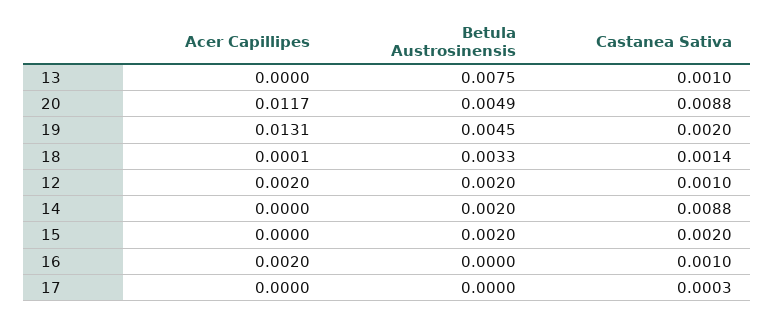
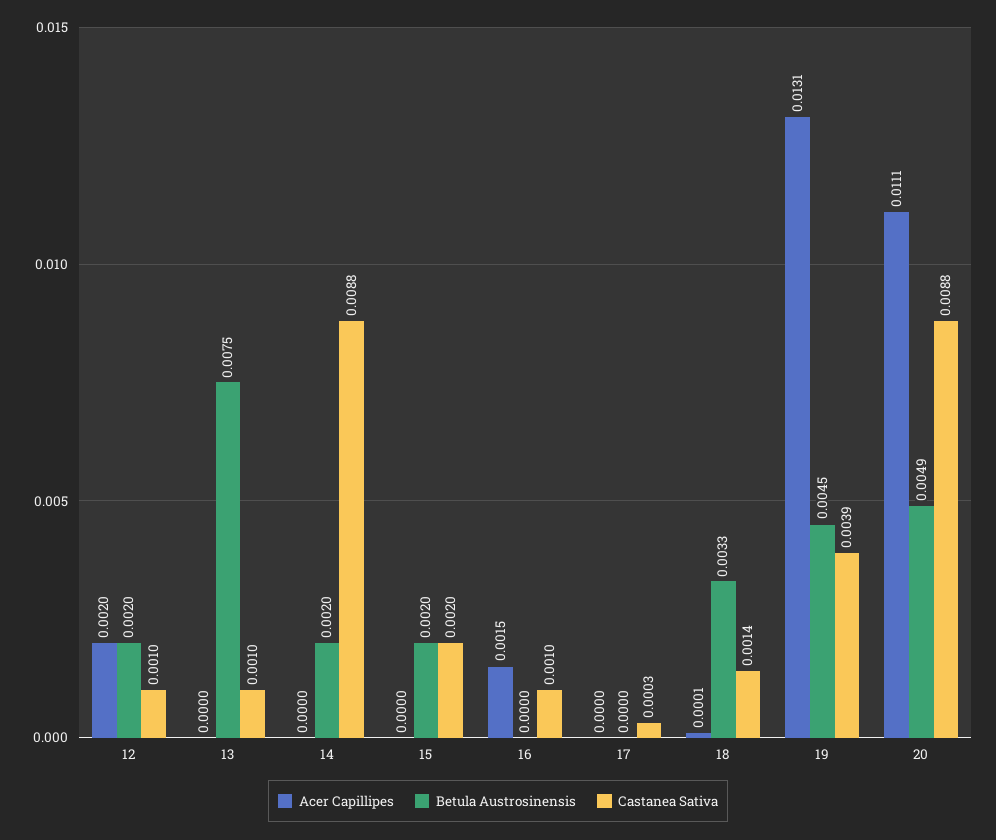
  {
    "Acer Capillipes": {
      "13": 0,
-     "20": 0.0117,
+     "20": 0.0111,
      "19": 0.0131,
      "18": 0.0001,
      "12": 0.002,
      "14": 0,
      "15": 0,
-     "16": 0.002,
+     "16": 0.0015,
      "17": 0
    },
    "Betula Austrosinensis": {
      "13": 0.0075,
      "20": 0.0049,
      "19": 0.0045,
      "18": 0.0033,
      "12": 0.002,
      "14": 0.002,
      "15": 0.002,
      "16": 0,
      "17": 0
    },
    "Castanea Sativa": {
      "13": 0.001,
      "20": 0.0088,
-     "19": 0.002,
+     "19": 0.0039,
      "18": 0.0014,
      "12": 0.001,
      "14": 0.0088,
      "15": 0.002,
      "16": 0.001,
      "17": 0.0003
    }
  }

